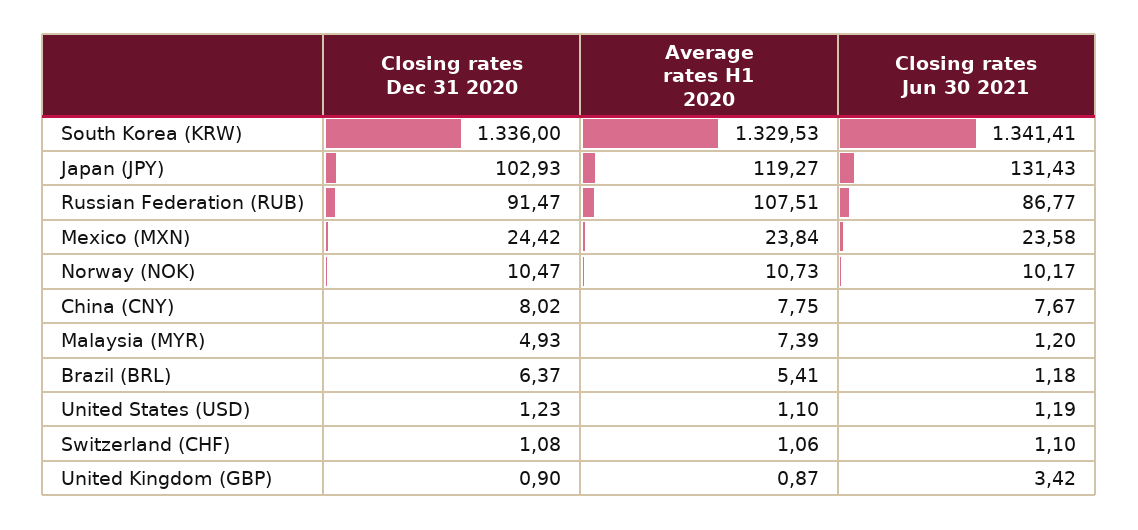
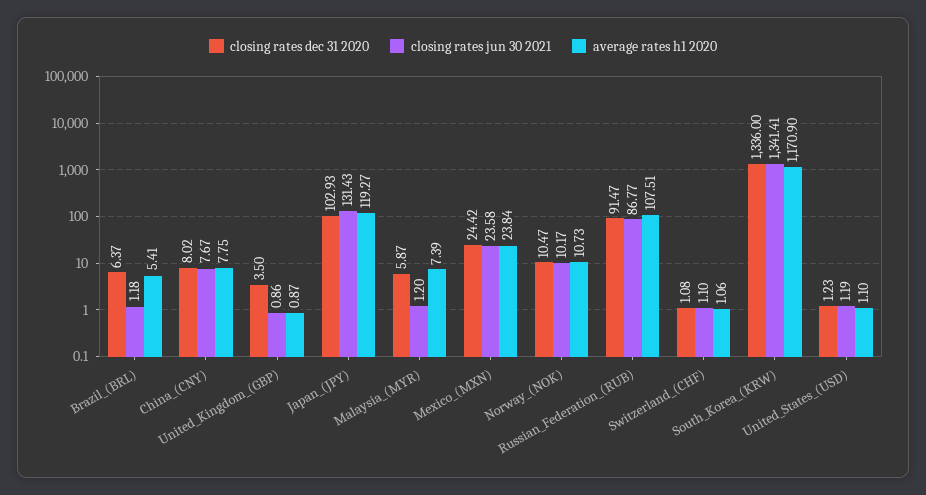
  {
    "Closing rates Dec 31 2020": {
      "South Korea (KRW)": 1336,
      "Japan (JPY)": 102.93,
      "Russian Federation (RUB)": 91.47,
      "Mexico (MXN)": 24.42,
      "Norway (NOK)": 10.47,
      "China (CNY)": 8.02,
-     "Malaysia (MYR)": 4.93,
+     "Malaysia (MYR)": 5.87,
      "Brazil (BRL)": 6.37,
      "United States (USD)": 1.23,
      "Switzerland (CHF)": 1.08,
-     "United Kingdom (GBP)": 0.9
+     "United Kingdom (GBP)": 3.5
    },
    "Average rates H1 2020": {
-     "South Korea (KRW)": 1329.53,
+     "South Korea (KRW)": 1170.9,
      "Japan (JPY)": 119.27,
      "Russian Federation (RUB)": 107.51,
      "Mexico (MXN)": 23.84,
      "Norway (NOK)": 10.73,
      "China (CNY)": 7.75,
      "Malaysia (MYR)": 7.39,
      "Brazil (BRL)": 5.41,
      "United States (USD)": 1.1,
      "Switzerland (CHF)": 1.06,
      "United Kingdom (GBP)": 0.87
    },
    "Closing rates Jun 30 2021": {
      "South Korea (KRW)": 1341.41,
      "Japan (JPY)": 131.43,
      "Russian Federation (RUB)": 86.77,
      "Mexico (MXN)": 23.58,
      "Norway (NOK)": 10.17,
      "China (CNY)": 7.67,
      "Malaysia (MYR)": 1.2,
      "Brazil (BRL)": 1.18,
      "United States (USD)": 1.19,
      "Switzerland (CHF)": 1.1,
-     "United Kingdom (GBP)": 3.42
+     "United Kingdom (GBP)": 0.86
    }
  }

